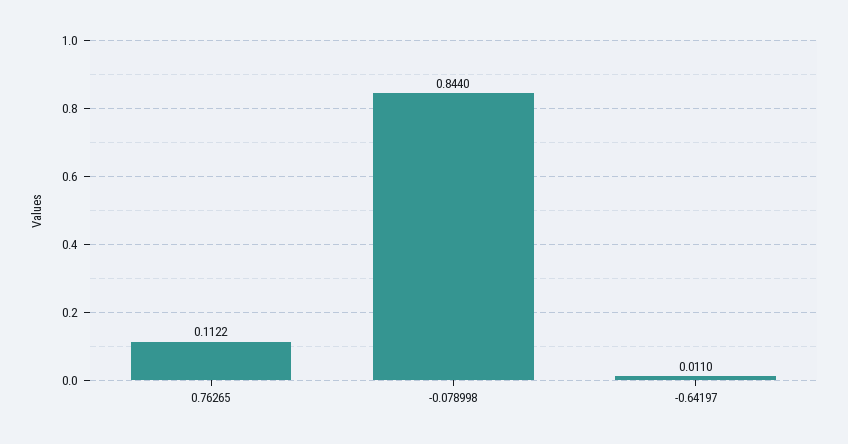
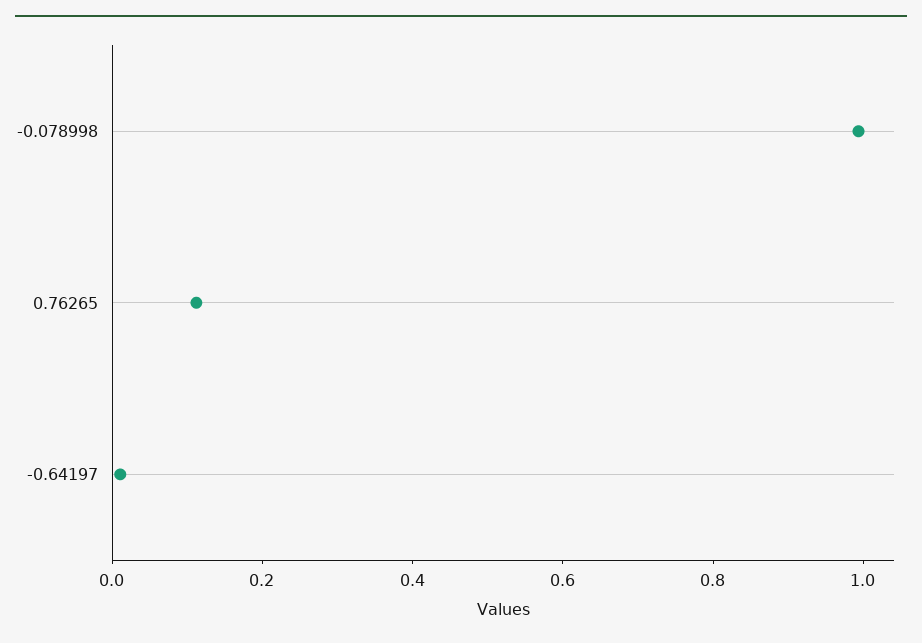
  {
    "0.76265": 0.1122,
-   "-0.078998": 0.844,
+   "-0.078998": 1,
    "-0.64197": 0.011
  }

